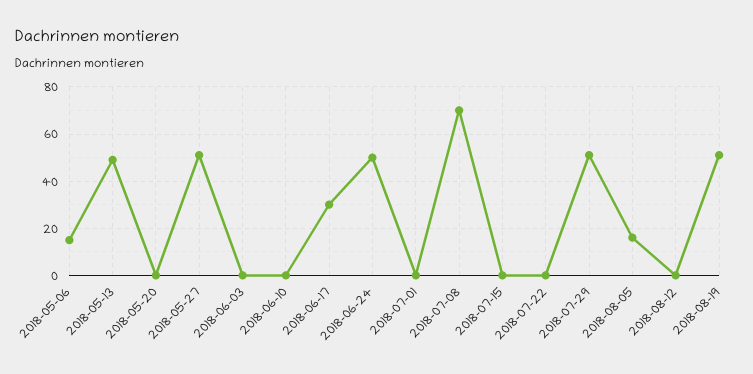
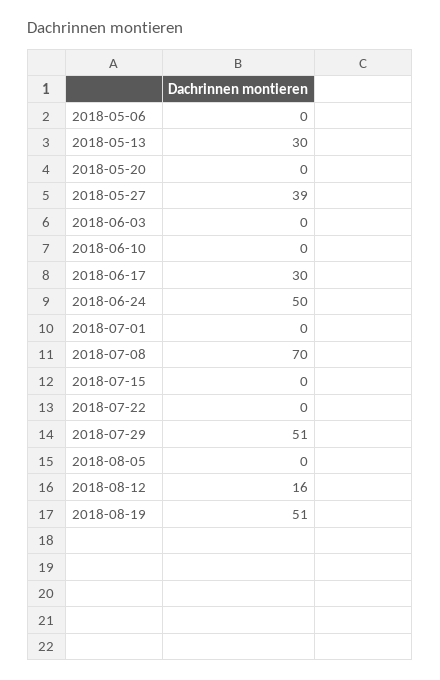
  {
-   "2018-05-06": 15,
+   "2018-05-06": 0,
-   "2018-05-13": 50,
+   "2018-05-13": 30,
    "2018-05-20": 0,
-   "2018-05-27": 50,
+   "2018-05-27": 39,
    "2018-06-03": 0,
    "2018-06-10": 0,
    "2018-06-17": 30,
    "2018-06-24": 50,
    "2018-07-01": 0,
    "2018-07-08": 70,
    "2018-07-15": 0,
    "2018-07-22": 0,
    "2018-07-29": 51,
-   "2018-08-05": 15,
+   "2018-08-05": 0,
-   "2018-08-12": 0,
+   "2018-08-12": 16,
    "2018-08-19": 51
  }

